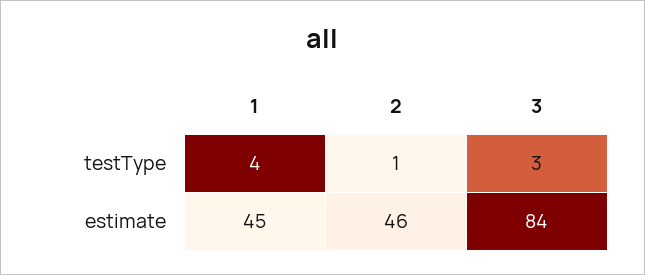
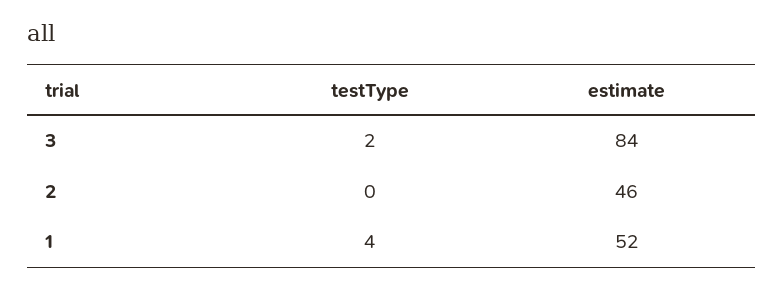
  {
    "1": {
      "testType": 4,
-     "estimate": 45
+     "estimate": 52
    },
    "2": {
-     "testType": 1,
+     "testType": 0,
      "estimate": 46
    },
    "3": {
-     "testType": 3,
+     "testType": 2,
      "estimate": 84
    }
  }

